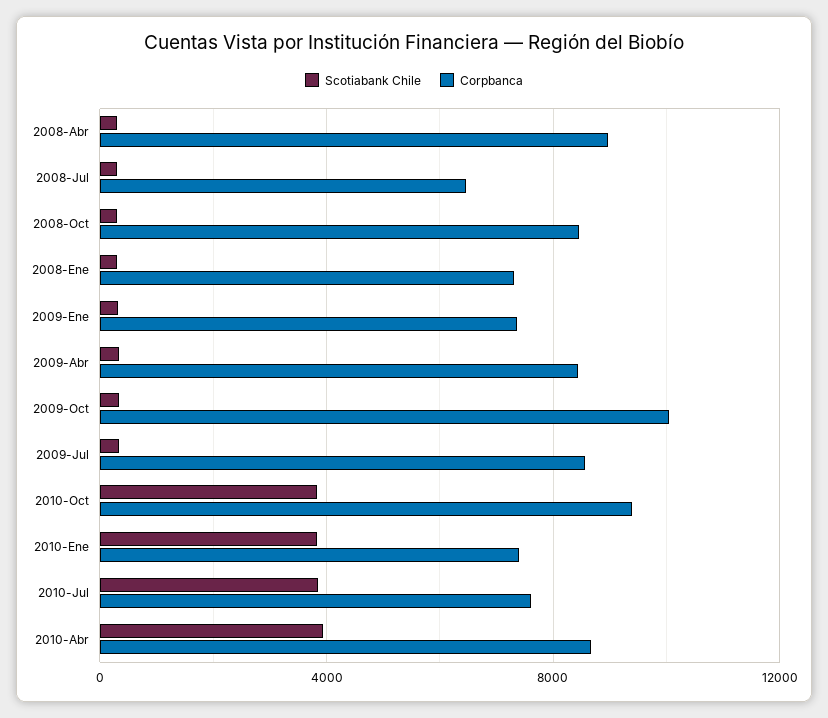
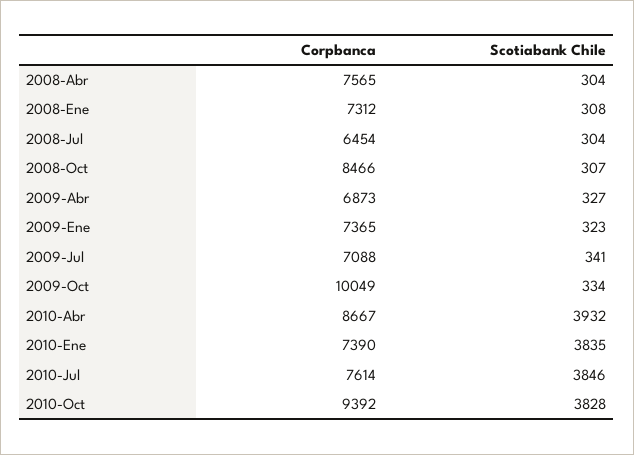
  {
    "Scotiabank Chile": {
      "2008-Abr": 304,
      "2008-Jul": 304,
      "2008-Oct": 307,
      "2008-Ene": 308,
      "2009-Ene": 323,
      "2009-Abr": 327,
      "2009-Oct": 334,
      "2009-Jul": 341,
      "2010-Oct": 3828,
      "2010-Ene": 3835,
      "2010-Jul": 3846,
      "2010-Abr": 3932
    },
    "Corpbanca": {
-     "2008-Abr": 9000,
+     "2008-Abr": 7565,
      "2008-Jul": 6454,
      "2008-Oct": 8466,
      "2008-Ene": 7312,
      "2009-Ene": 7365,
-     "2009-Abr": 8500,
+     "2009-Abr": 6873,
      "2009-Oct": 10049,
-     "2009-Jul": 8500,
+     "2009-Jul": 7088,
      "2010-Oct": 9392,
      "2010-Ene": 7390,
      "2010-Jul": 7614,
      "2010-Abr": 8667
    }
  }

